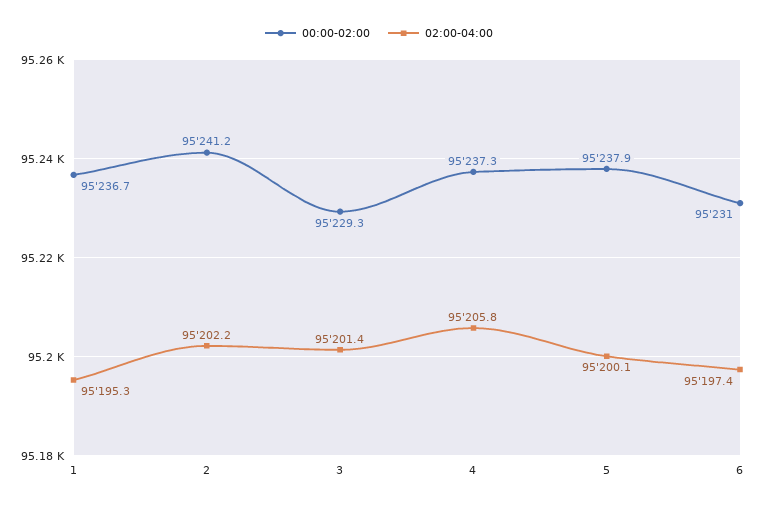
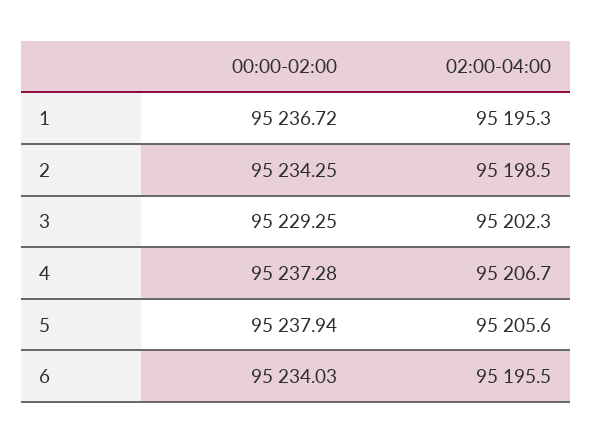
  {
    "00:00-02:00": {
      "1": 95236.72,
-     "2": 95241.2,
+     "2": 95234.25,
      "3": 95229.25,
      "4": 95237.28,
      "5": 95237.94,
-     "6": 95231
+     "6": 95234.03
    },
    "02:00-04:00": {
      "1": 95195.3,
-     "2": 95202.2,
+     "2": 95198.5,
-     "3": 95201.4,
+     "3": 95202.3,
-     "4": 95205.8,
+     "4": 95206.7,
-     "5": 95200.1,
+     "5": 95205.6,
-     "6": 95197.4
+     "6": 95195.5
    }
  }

